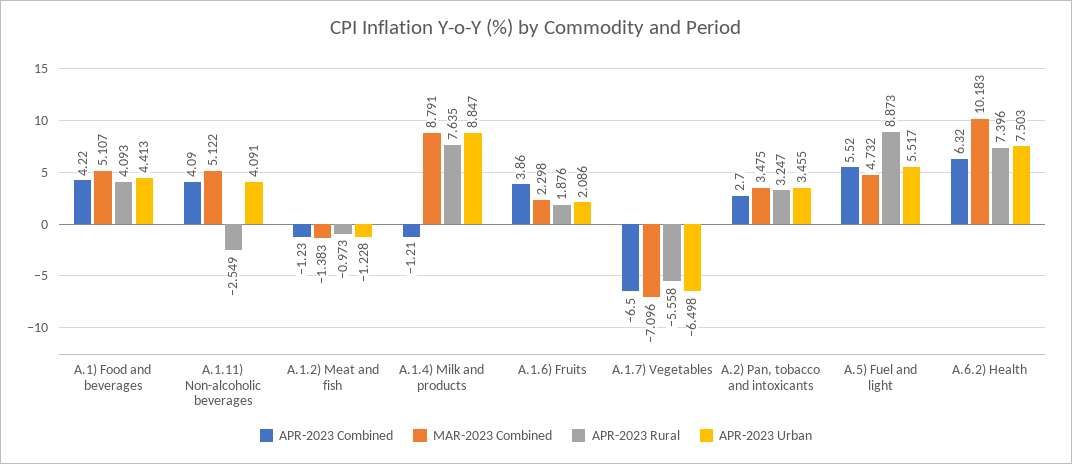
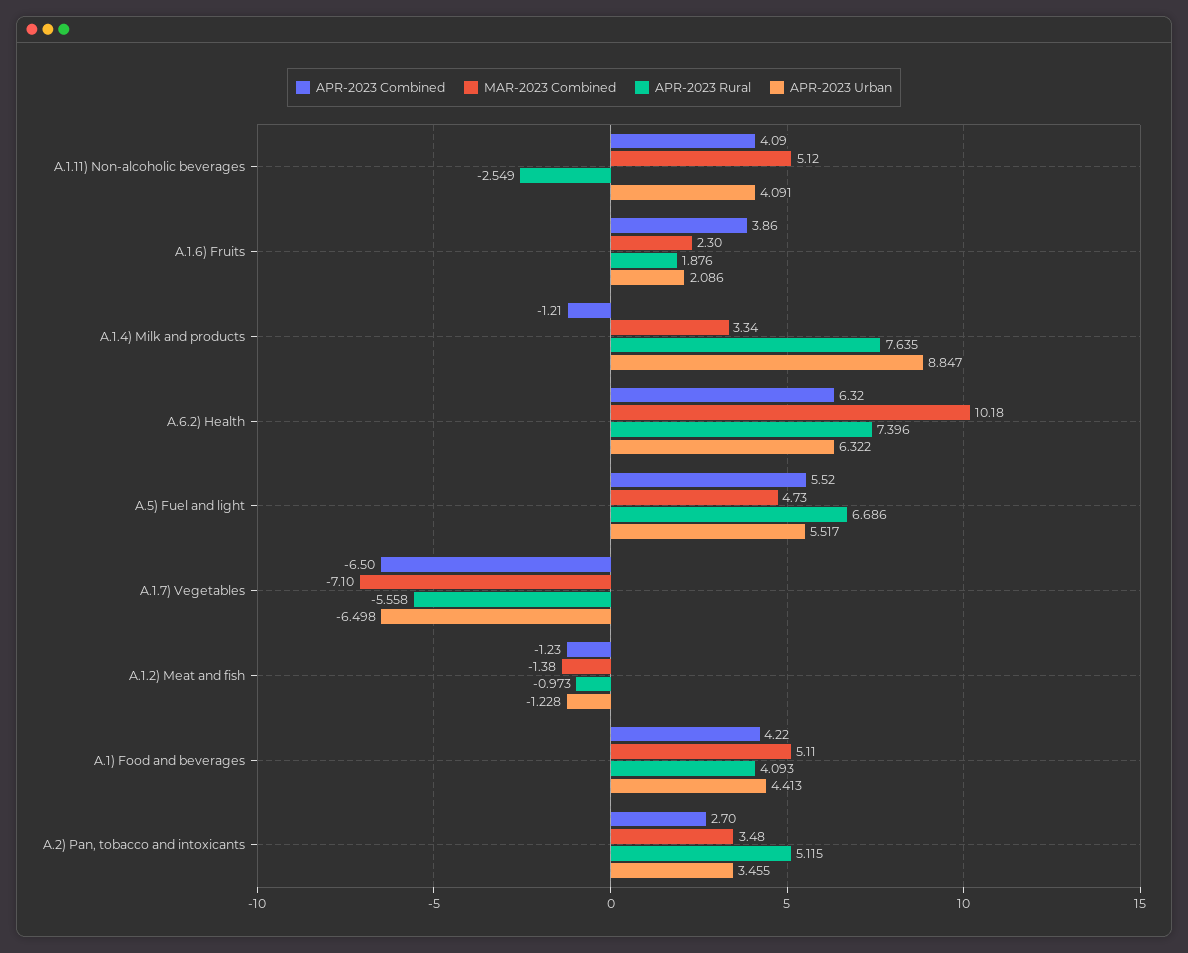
  {
    "APR-2023 Combined": {
      "A.1) Food and beverages": 4.22,
      "A.1.11) Non-alcoholic beverages": 4.09,
      "A.1.2) Meat and fish": -1.23,
      "A.1.4) Milk and products": -1.21,
      "A.1.6) Fruits": 3.86,
      "A.1.7) Vegetables": -6.5,
      "A.2) Pan, tobacco and intoxicants": 2.7,
      "A.5) Fuel and light": 5.52,
      "A.6.2) Health": 6.32
    },
    "MAR-2023 Combined": {
      "A.1) Food and beverages": 5.107,
      "A.1.11) Non-alcoholic beverages": 5.122,
      "A.1.2) Meat and fish": -1.383,
-     "A.1.4) Milk and products": 8.791,
+     "A.1.4) Milk and products": 3.34,
      "A.1.6) Fruits": 2.298,
      "A.1.7) Vegetables": -7.096,
      "A.2) Pan, tobacco and intoxicants": 3.475,
      "A.5) Fuel and light": 4.732,
      "A.6.2) Health": 10.183
    },
    "APR-2023 Rural": {
      "A.1) Food and beverages": 4.093,
      "A.1.11) Non-alcoholic beverages": -2.549,
      "A.1.2) Meat and fish": -0.973,
      "A.1.4) Milk and products": 7.635,
      "A.1.6) Fruits": 1.876,
      "A.1.7) Vegetables": -5.558,
-     "A.2) Pan, tobacco and intoxicants": 3.247,
+     "A.2) Pan, tobacco and intoxicants": 5.115,
-     "A.5) Fuel and light": 8.873,
+     "A.5) Fuel and light": 6.686,
      "A.6.2) Health": 7.396
    },
    "APR-2023 Urban": {
      "A.1) Food and beverages": 4.413,
      "A.1.11) Non-alcoholic beverages": 4.091,
      "A.1.2) Meat and fish": -1.228,
      "A.1.4) Milk and products": 8.847,
      "A.1.6) Fruits": 2.086,
      "A.1.7) Vegetables": -6.498,
      "A.2) Pan, tobacco and intoxicants": 3.455,
      "A.5) Fuel and light": 5.517,
-     "A.6.2) Health": 7.503
+     "A.6.2) Health": 6.322
    }
  }

